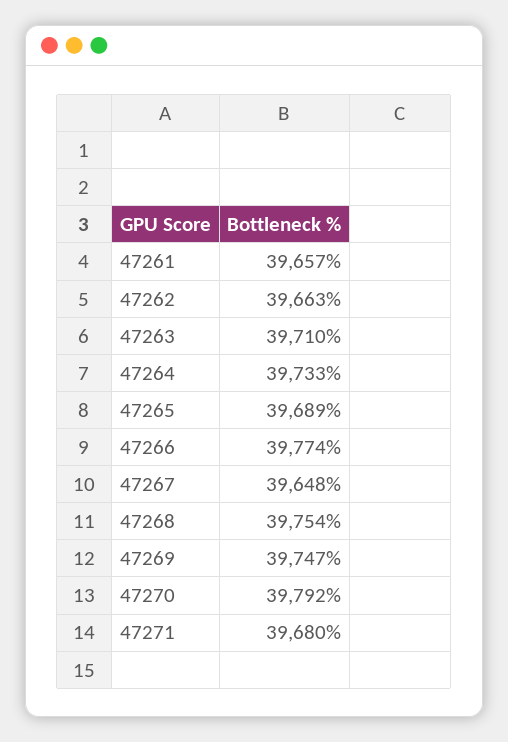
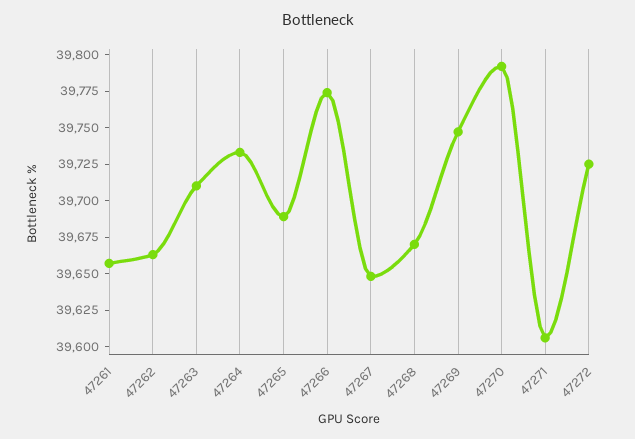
  {
    "47261": 39657,
    "47262": 39663,
    "47263": 39710,
    "47264": 39733,
    "47265": 39689,
    "47266": 39774,
    "47267": 39648,
-   "47268": 39754,
+   "47268": 39675,
    "47269": 39747,
    "47270": 39792,
-   "47271": 39680
+   "47271": 39600,
+   "47272": 39725
  }

